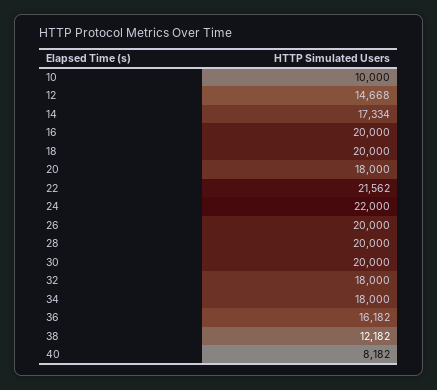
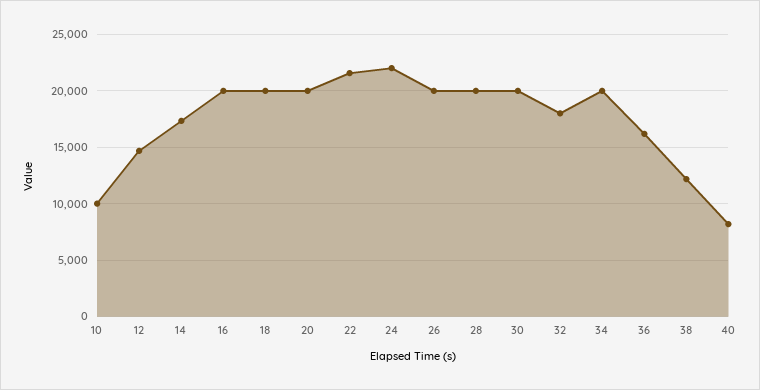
  {
    "10": 10000,
    "12": 14668,
    "14": 17334,
    "16": 20000,
    "18": 20000,
-   "20": 18000,
+   "20": 20000,
    "22": 21562,
    "24": 22000,
    "26": 20000,
    "28": 20000,
    "30": 20000,
    "32": 18000,
-   "34": 18000,
+   "34": 20000,
    "36": 16182,
    "38": 12182,
    "40": 8182
  }

